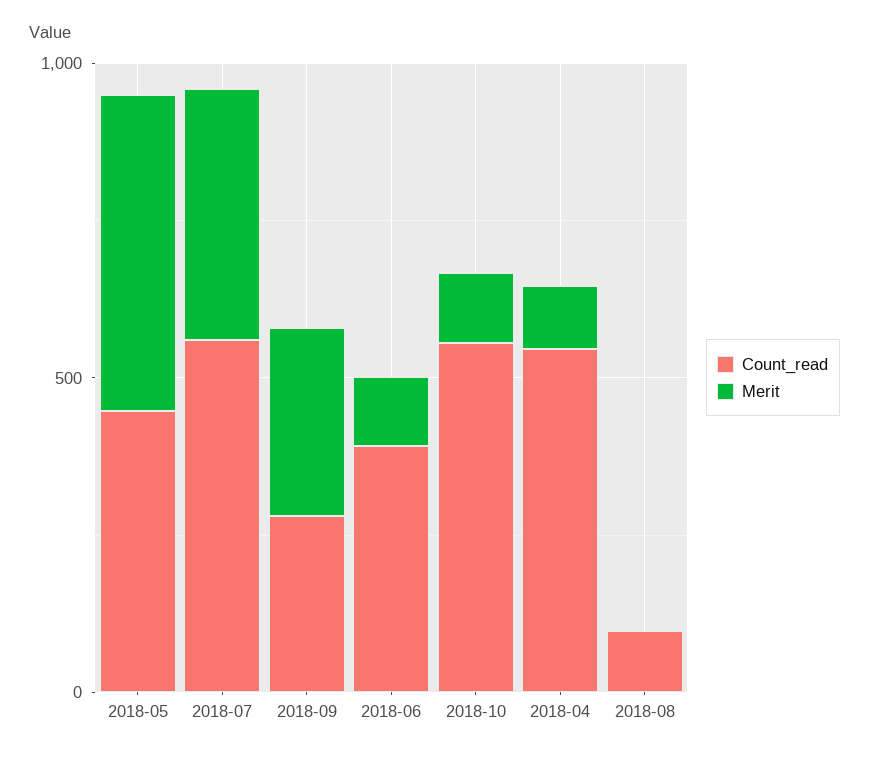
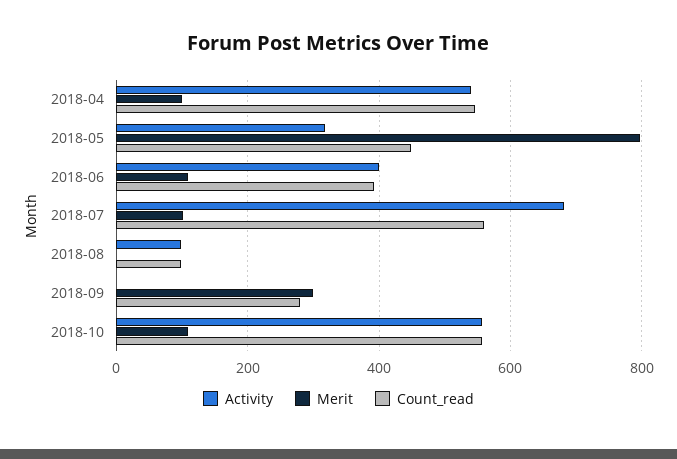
  {
    "Count_read": {
      "2018-05": 440,
      "2018-07": 560,
      "2018-09": 280,
      "2018-06": 400,
      "2018-10": 560,
      "2018-04": 540,
      "2018-08": 100
    },
    "Merit": {
-     "2018-05": 500,
+     "2018-05": 800,
-     "2018-07": 400,
+     "2018-07": 100,
      "2018-09": 300,
      "2018-06": 120,
      "2018-10": 120,
      "2018-04": 100,
      "2018-08": 0
-   }
+   },
+   "Activity": {
+     "2018-04": 540,
+     "2018-05": 320,
+     "2018-06": 400,
+     "2018-07": 680,
+     "2018-08": 100,
+     "2018-09": 0,
+     "2018-10": 560
+   }
  }

